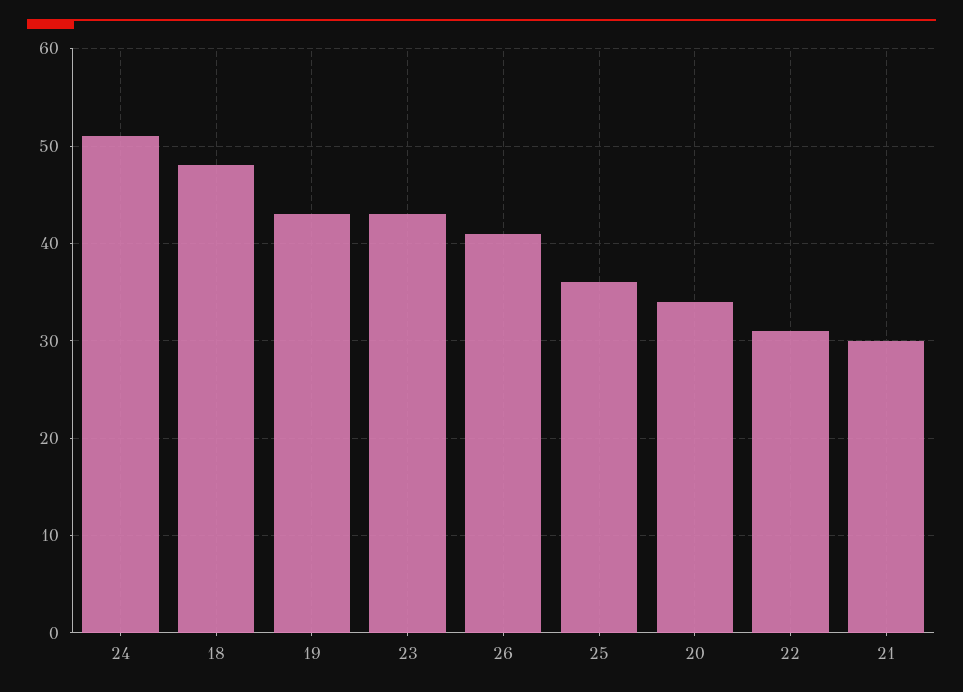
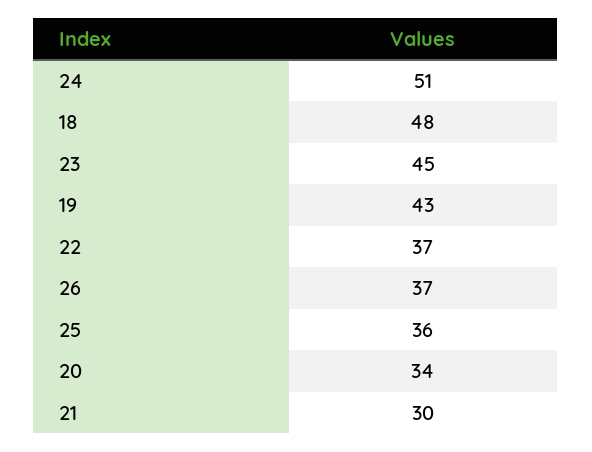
  {
    "24": 51,
    "18": 48,
    "19": 43,
-   "23": 43,
+   "23": 45,
-   "26": 41,
+   "26": 37,
    "25": 36,
    "20": 34,
-   "22": 31,
+   "22": 37,
    "21": 30
  }

